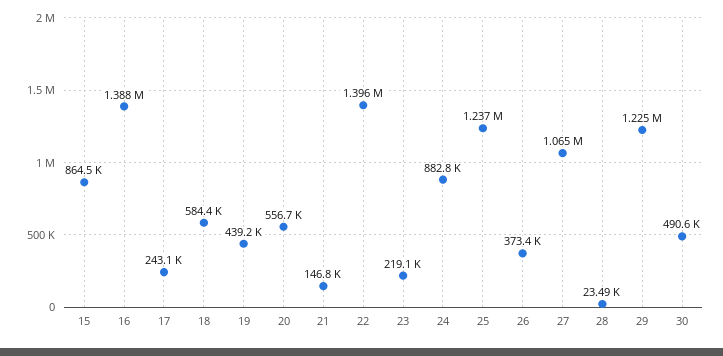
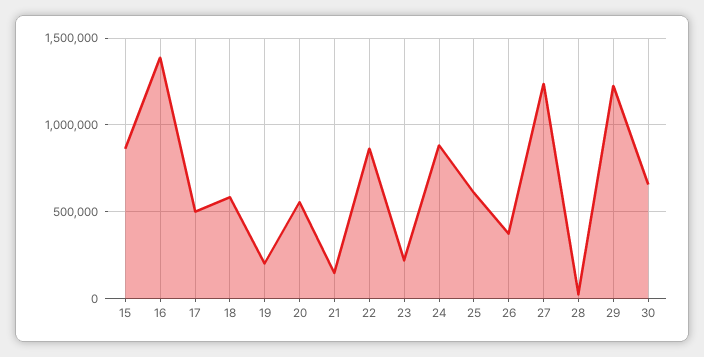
  {
    "15": 864500,
    "16": 1388000,
-   "17": 243100,
+   "17": 500000,
    "18": 584400,
-   "19": 439200,
+   "19": 200000,
    "20": 556700,
    "21": 146800,
-   "22": 1396000,
+   "22": 850000,
    "23": 219100,
    "24": 882800,
-   "25": 1237000,
+   "25": 600000,
    "26": 373400,
-   "27": 1065000,
+   "27": 1250000,
    "28": 23490,
    "29": 1225000,
-   "30": 490600
+   "30": 650000
  }

